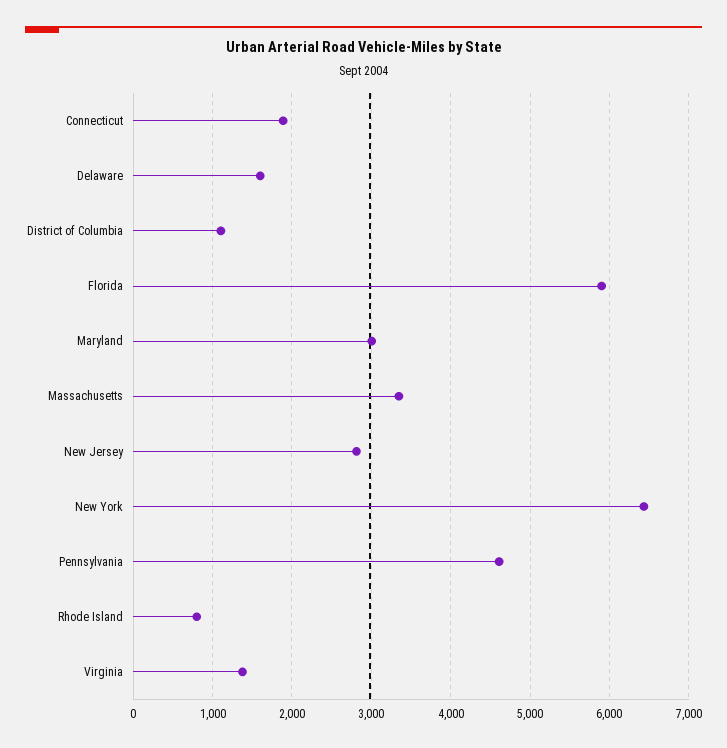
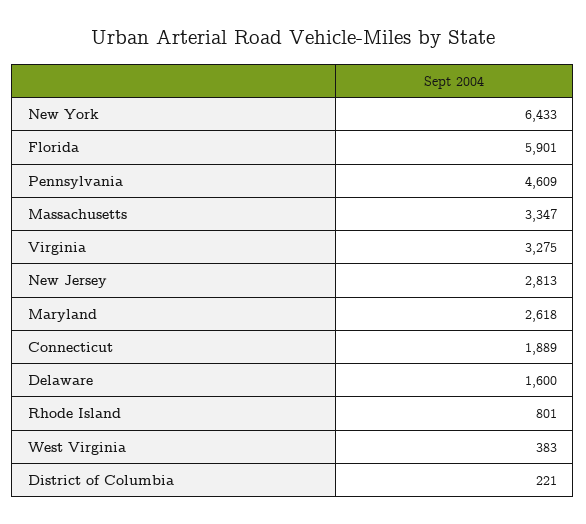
  {
    "Connecticut": 1889,
    "Delaware": 1600,
-   "District of Columbia": 1100,
+   "District of Columbia": 221,
    "Florida": 5901,
-   "Maryland": 3000,
+   "Maryland": 2618,
    "Massachusetts": 3347,
    "New Jersey": 2813,
    "New York": 6433,
    "Pennsylvania": 4609,
    "Rhode Island": 801,
-   "Virginia": 1400
+   "Virginia": 3275,
+   "West Virginia": 383
  }

